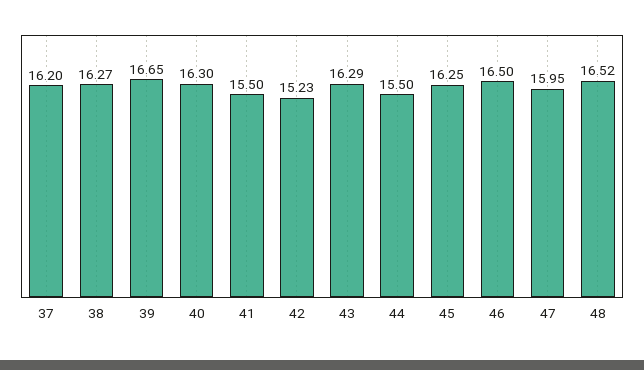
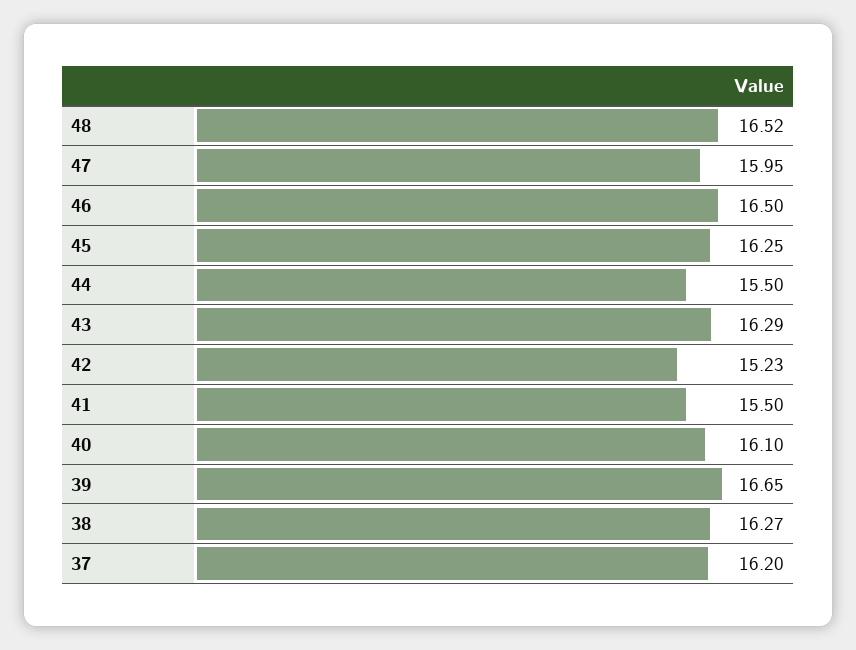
  {
    "37": 16.2,
    "38": 16.27,
    "39": 16.65,
-   "40": 16.3,
+   "40": 16.1,
    "41": 15.5,
    "42": 15.23,
    "43": 16.29,
    "44": 15.5,
    "45": 16.25,
    "46": 16.5,
    "47": 15.95,
    "48": 16.52
  }

